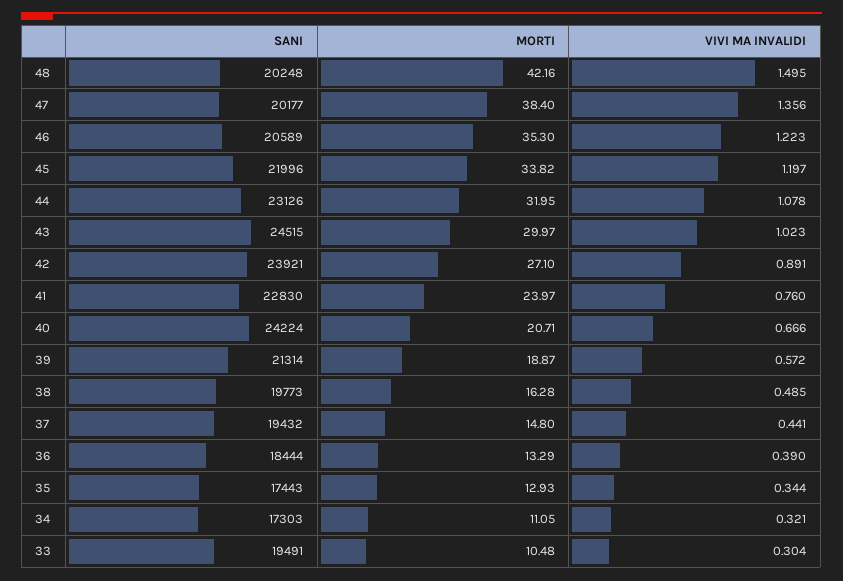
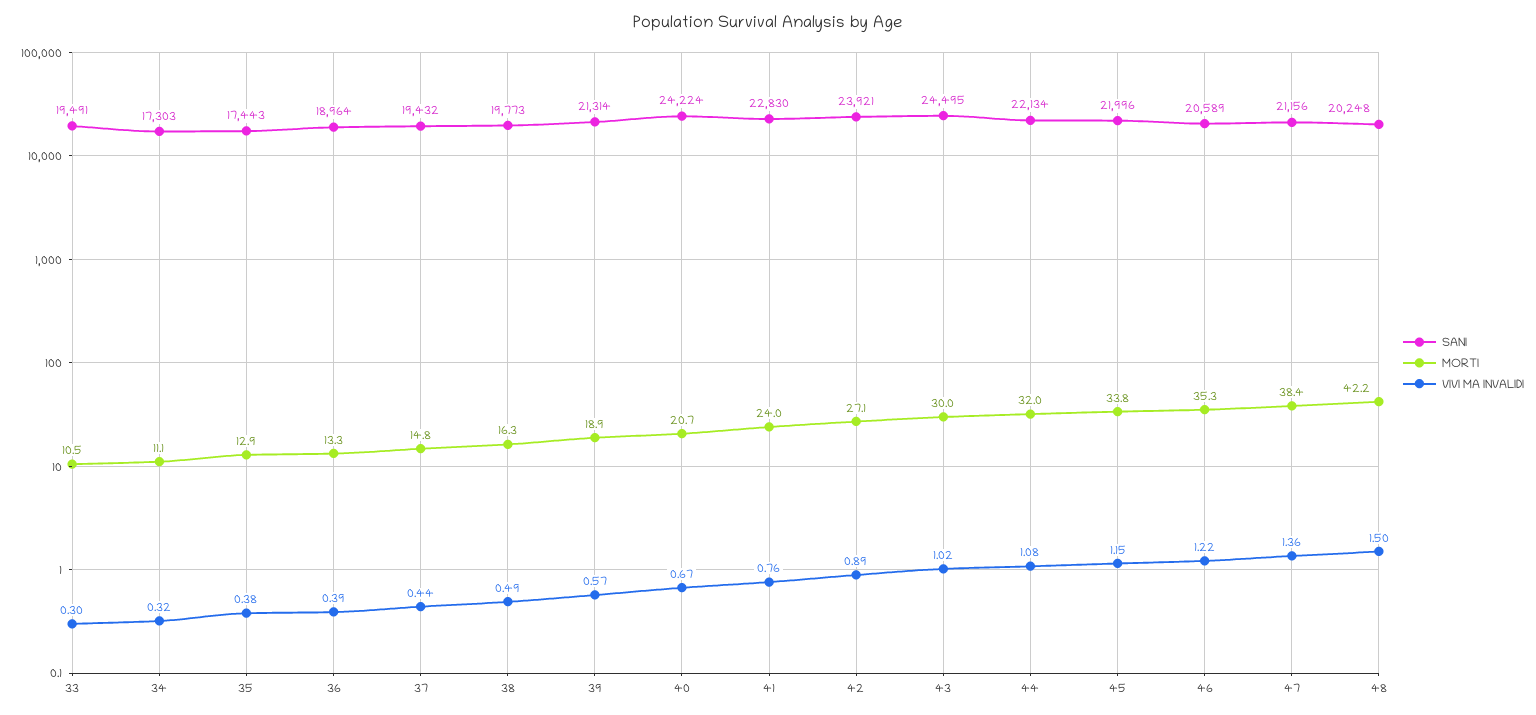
  {
    "SANI": {
      "48": 20248,
-     "47": 20177,
+     "47": 21156,
      "46": 20589,
      "45": 21996,
-     "44": 23126,
+     "44": 22134,
-     "43": 24515,
+     "43": 24495,
      "42": 23921,
      "41": 22830,
      "40": 24224,
      "39": 21314,
      "38": 19773,
      "37": 19432,
-     "36": 18444,
+     "36": 18964,
      "35": 17443,
      "34": 17303,
      "33": 19491
    },
    "MORTI": {
      "48": 42.16,
      "47": 38.4,
      "46": 35.3,
      "45": 33.82,
      "44": 31.95,
      "43": 29.97,
      "42": 27.1,
      "41": 23.97,
      "40": 20.71,
      "39": 18.87,
      "38": 16.28,
      "37": 14.8,
      "36": 13.29,
      "35": 12.93,
      "34": 11.05,
      "33": 10.48
    },
    "VIVI MA INVALIDI": {
      "48": 1.495,
      "47": 1.356,
      "46": 1.223,
-     "45": 1.197,
+     "45": 1.15,
      "44": 1.078,
      "43": 1.023,
      "42": 0.891,
      "41": 0.76,
      "40": 0.666,
      "39": 0.572,
      "38": 0.485,
      "37": 0.441,
      "36": 0.39,
-     "35": 0.344,
+     "35": 0.38,
      "34": 0.321,
      "33": 0.304
    }
  }

